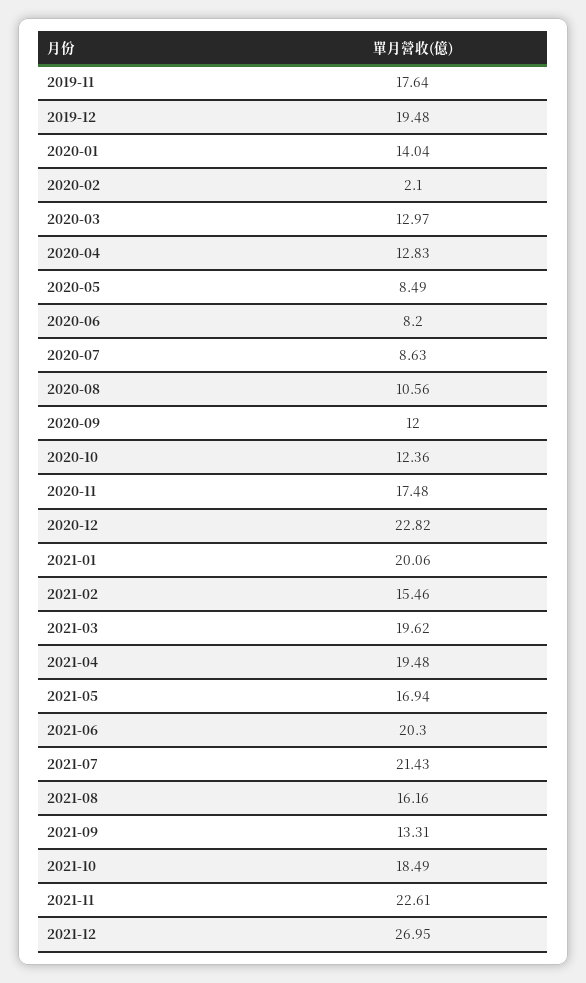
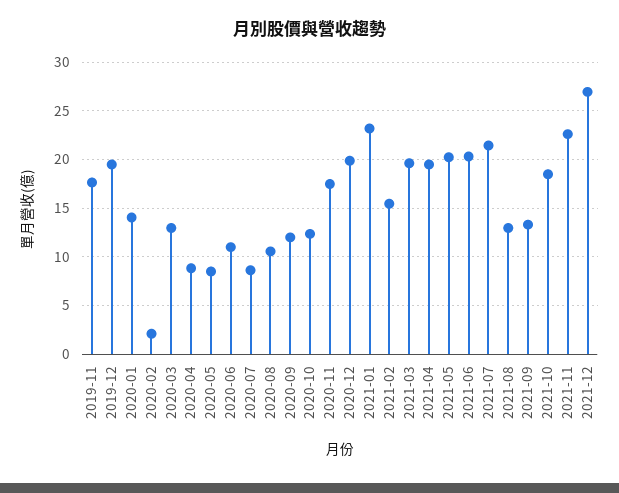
  {
    "2019-11": 17.64,
    "2019-12": 19.48,
    "2020-01": 14.04,
    "2020-02": 2.1,
    "2020-03": 12.97,
-   "2020-04": 12.83,
+   "2020-04": 9,
    "2020-05": 8.49,
-   "2020-06": 8.2,
+   "2020-06": 11,
    "2020-07": 8.63,
    "2020-08": 10.56,
    "2020-09": 12,
    "2020-10": 12.36,
    "2020-11": 17.48,
-   "2020-12": 22.82,
+   "2020-12": 20,
-   "2021-01": 20.06,
+   "2021-01": 23,
    "2021-02": 15.46,
    "2021-03": 19.62,
    "2021-04": 19.48,
-   "2021-05": 16.94,
+   "2021-05": 20,
    "2021-06": 20.3,
    "2021-07": 21.43,
-   "2021-08": 16.16,
+   "2021-08": 13,
    "2021-09": 13.31,
    "2021-10": 18.49,
    "2021-11": 22.61,
    "2021-12": 26.95
  }

